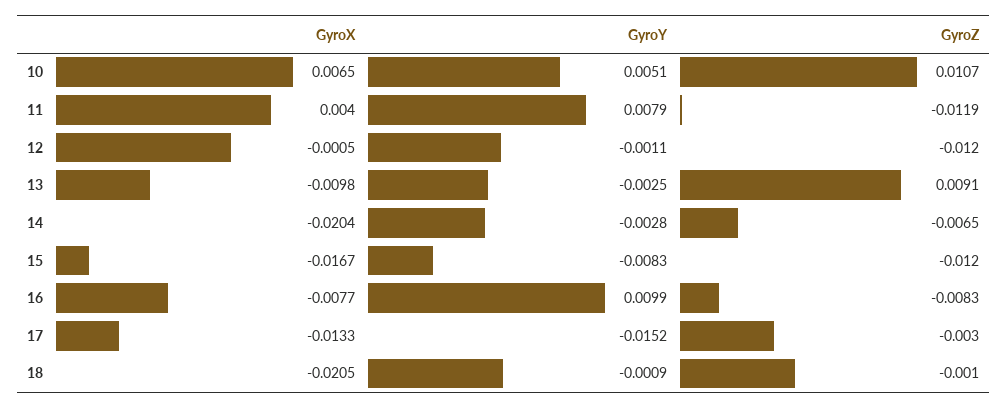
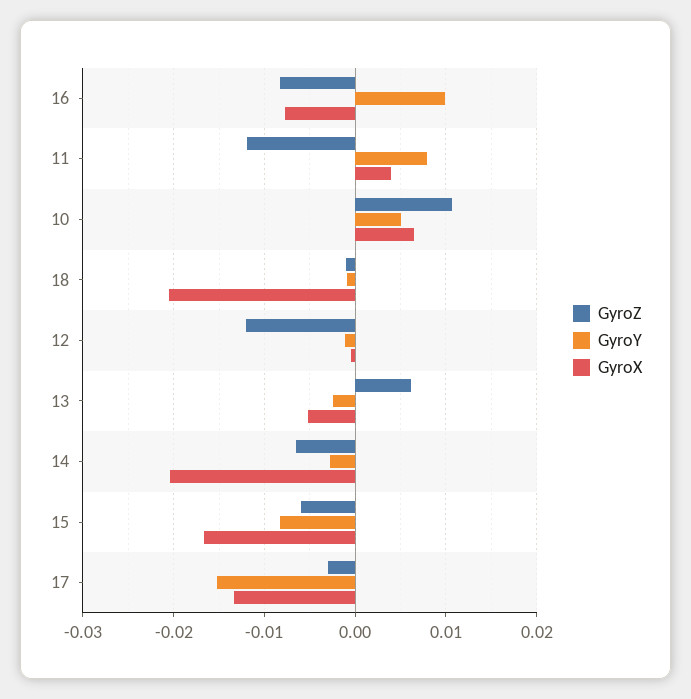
  {
    "GyroX": {
      "10": 0.0065,
      "11": 0.004,
      "12": -0.0005,
-     "13": -0.0098,
+     "13": -0.005,
      "14": -0.0204,
      "15": -0.0167,
      "16": -0.0077,
      "17": -0.0133,
      "18": -0.0205
    },
    "GyroY": {
      "10": 0.0051,
      "11": 0.0079,
      "12": -0.0011,
      "13": -0.0025,
      "14": -0.0028,
      "15": -0.0083,
      "16": 0.0099,
      "17": -0.0152,
      "18": -0.0009
    },
    "GyroZ": {
      "10": 0.0107,
      "11": -0.0119,
      "12": -0.012,
-     "13": 0.0091,
+     "13": 0.006,
      "14": -0.0065,
-     "15": -0.012,
+     "15": -0.006,
      "16": -0.0083,
      "17": -0.003,
      "18": -0.001
    }
  }

